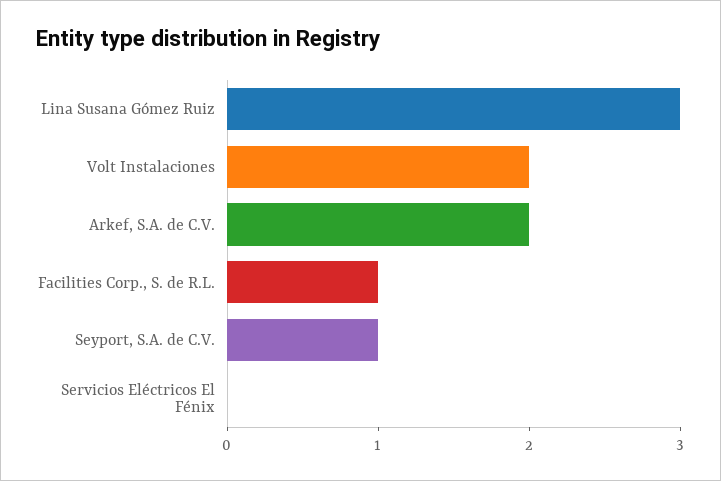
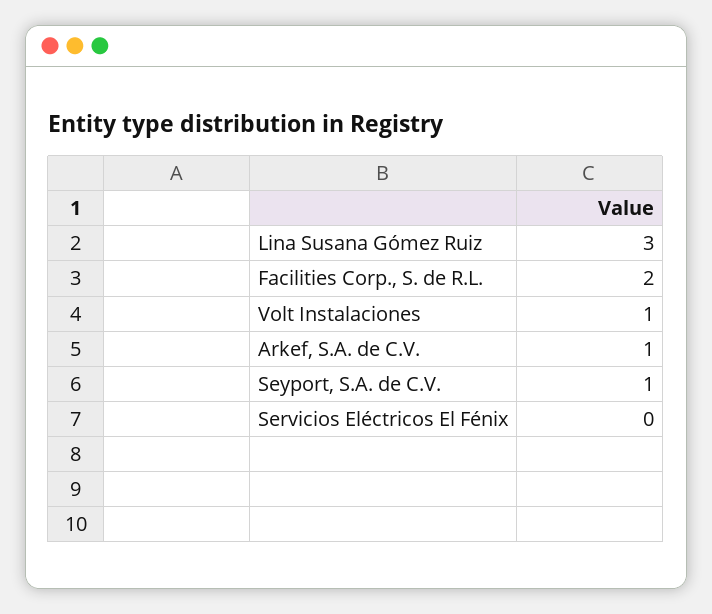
  {
    "Lina Susana Gómez Ruiz": 3,
-   "Volt Instalaciones": 2,
+   "Volt Instalaciones": 1,
-   "Arkef, S.A. de C.V.": 2,
+   "Arkef, S.A. de C.V.": 1,
-   "Facilities Corp., S. de R.L.": 1,
+   "Facilities Corp., S. de R.L.": 2,
    "Seyport, S.A. de C.V.": 1,
    "Servicios Eléctricos El Fénix": 0
  }

